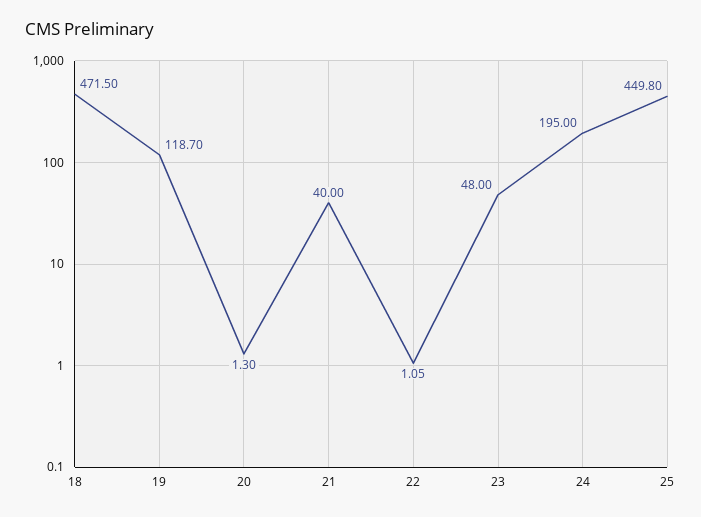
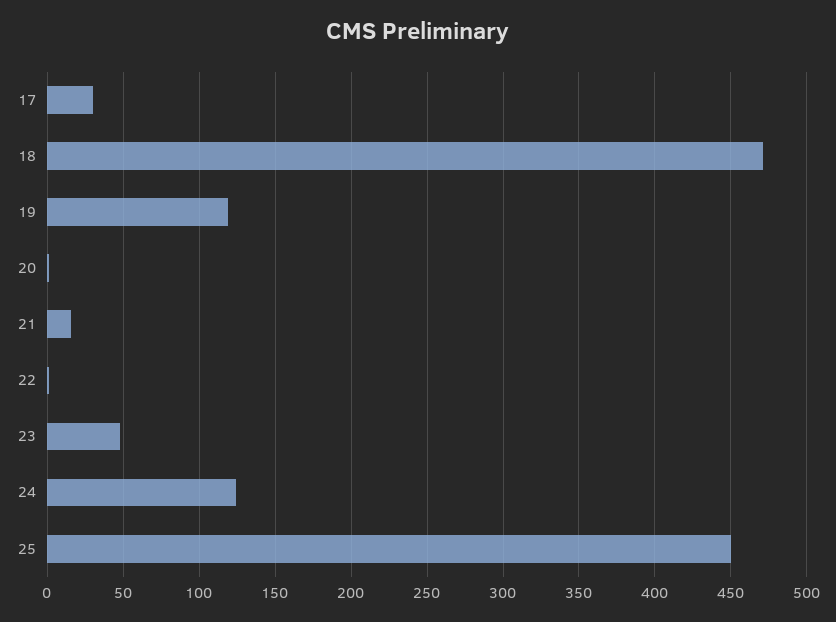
  {
    "18": 471.5,
    "19": 118.7,
    "20": 1.3,
-   "21": 40,
+   "21": 15,
    "22": 1.05,
    "23": 48,
-   "24": 195,
+   "24": 125,
-   "25": 449.8
+   "25": 449.8,
+   "17": 30
  }

